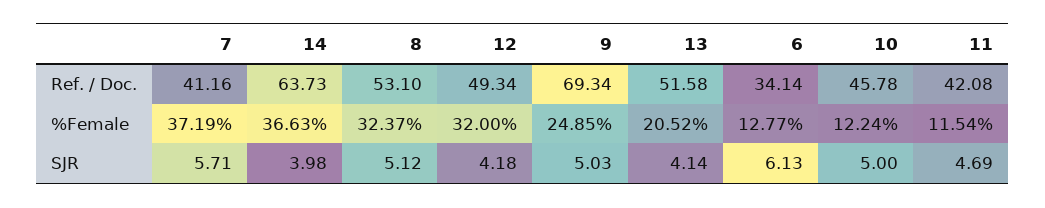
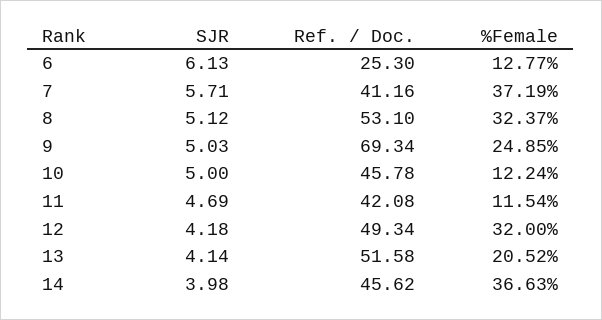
  {
    "7": {
      "Ref. / Doc.": 41.16,
      "%Female": 37.19,
      "SJR": 5.71
    },
    "14": {
-     "Ref. / Doc.": 63.73,
+     "Ref. / Doc.": 45.62,
      "%Female": 36.63,
      "SJR": 3.98
    },
    "8": {
      "Ref. / Doc.": 53.1,
      "%Female": 32.37,
      "SJR": 5.12
    },
    "12": {
      "Ref. / Doc.": 49.34,
      "%Female": 32,
      "SJR": 4.18
    },
    "9": {
      "Ref. / Doc.": 69.34,
      "%Female": 24.85,
      "SJR": 5.03
    },
    "13": {
      "Ref. / Doc.": 51.58,
      "%Female": 20.52,
      "SJR": 4.14
    },
    "6": {
-     "Ref. / Doc.": 34.14,
+     "Ref. / Doc.": 25.3,
      "%Female": 12.77,
      "SJR": 6.13
    },
    "10": {
      "Ref. / Doc.": 45.78,
      "%Female": 12.24,
      "SJR": 5
    },
    "11": {
      "Ref. / Doc.": 42.08,
      "%Female": 11.54,
      "SJR": 4.69
    }
  }

